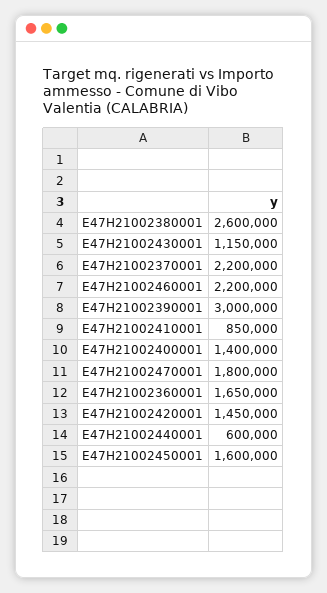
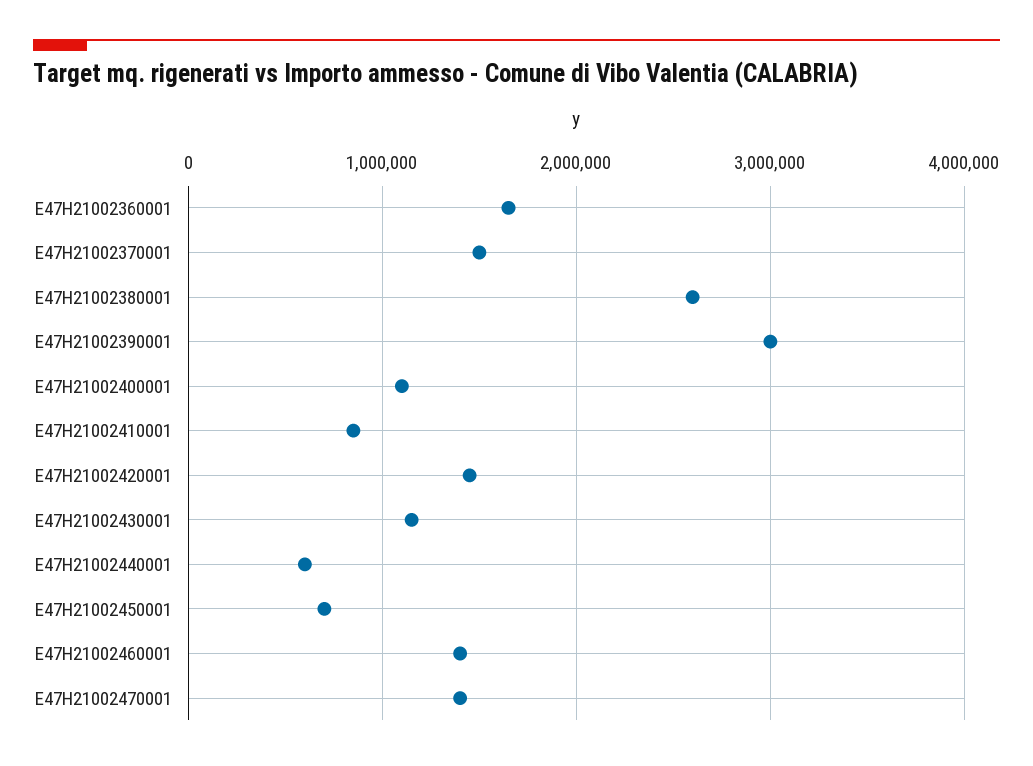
  {
    "E47H21002380001": 2600000,
    "E47H21002430001": 1150000,
-   "E47H21002370001": 2200000,
+   "E47H21002370001": 1500000,
-   "E47H21002460001": 2200000,
+   "E47H21002460001": 1400000,
    "E47H21002390001": 3000000,
    "E47H21002410001": 850000,
-   "E47H21002400001": 1400000,
+   "E47H21002400001": 1100000,
-   "E47H21002470001": 1800000,
+   "E47H21002470001": 1400000,
    "E47H21002360001": 1650000,
    "E47H21002420001": 1450000,
    "E47H21002440001": 600000,
-   "E47H21002450001": 1600000
+   "E47H21002450001": 700000
  }

